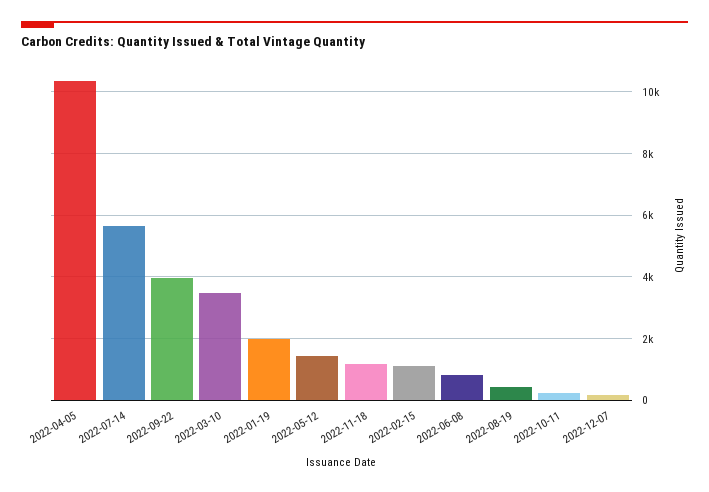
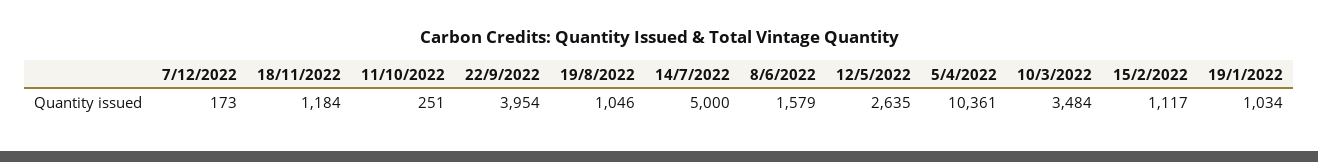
  {
    "2022-04-05": 10361,
-   "2022-07-14": 5600,
+   "2022-07-14": 5000,
    "2022-09-22": 3954,
    "2022-03-10": 3484,
-   "2022-01-19": 2000,
+   "2022-01-19": 1034,
-   "2022-05-12": 1400,
+   "2022-05-12": 2635,
    "2022-11-18": 1184,
    "2022-02-15": 1117,
-   "2022-06-08": 800,
+   "2022-06-08": 1579,
-   "2022-08-19": 400,
+   "2022-08-19": 1046,
    "2022-10-11": 251,
    "2022-12-07": 173
  }

